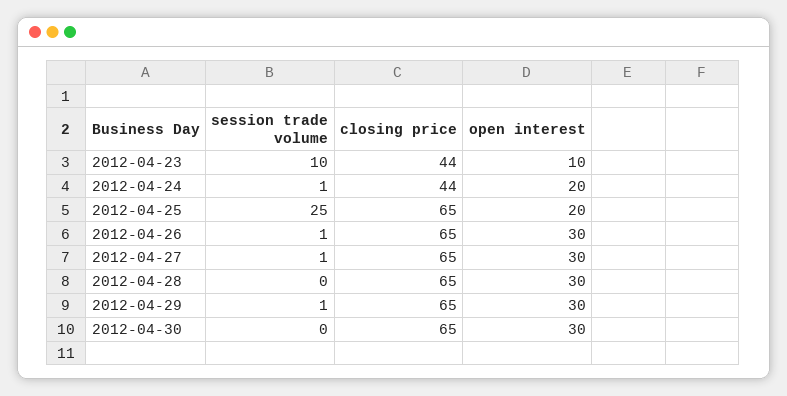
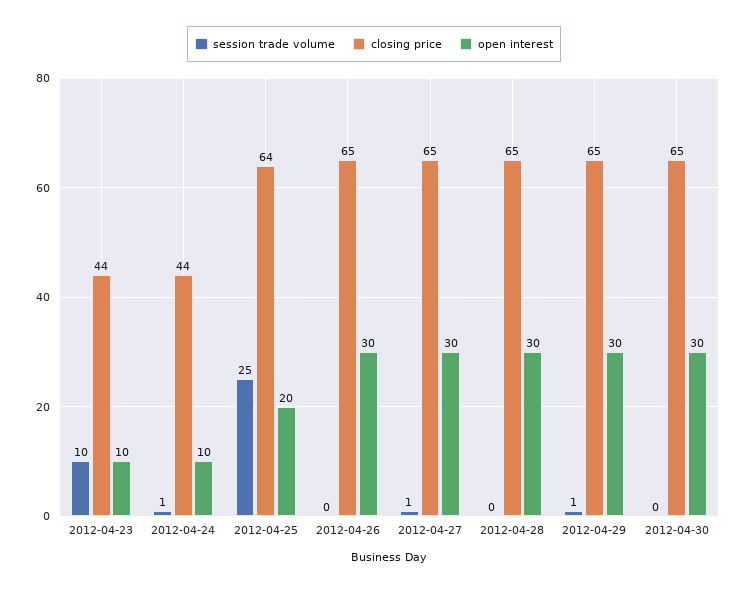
  {
    "session trade volume": {
      "2012-04-23": 10,
      "2012-04-24": 1,
      "2012-04-25": 25,
-     "2012-04-26": 1,
+     "2012-04-26": 0,
      "2012-04-27": 1,
      "2012-04-28": 0,
      "2012-04-29": 1,
      "2012-04-30": 0
    },
    "closing price": {
      "2012-04-23": 44,
      "2012-04-24": 44,
-     "2012-04-25": 65,
+     "2012-04-25": 64,
      "2012-04-26": 65,
      "2012-04-27": 65,
      "2012-04-28": 65,
      "2012-04-29": 65,
      "2012-04-30": 65
    },
    "open interest": {
      "2012-04-23": 10,
-     "2012-04-24": 20,
+     "2012-04-24": 10,
      "2012-04-25": 20,
      "2012-04-26": 30,
      "2012-04-27": 30,
      "2012-04-28": 30,
      "2012-04-29": 30,
      "2012-04-30": 30
    }
  }

